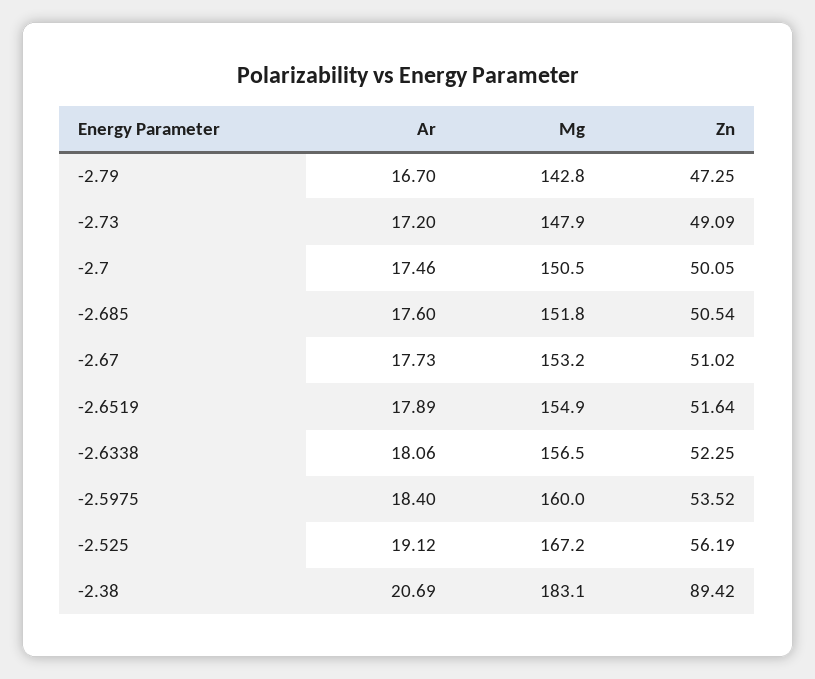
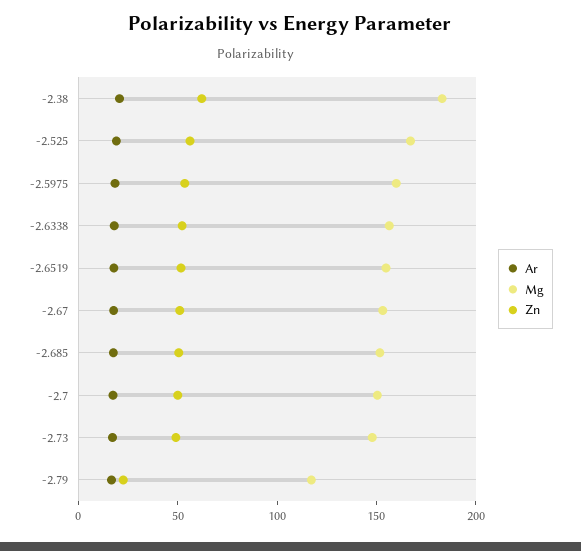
  {
    "Ar": {
      "-2.79": 16.7,
      "-2.73": 17.2,
      "-2.7": 17.46,
      "-2.685": 17.6,
      "-2.67": 17.73,
      "-2.6519": 17.89,
      "-2.6338": 18.06,
      "-2.5975": 18.4,
      "-2.525": 19.12,
      "-2.38": 20.69
    },
    "Mg": {
-     "-2.79": 142.8,
+     "-2.79": 120,
      "-2.73": 147.9,
      "-2.7": 150.5,
      "-2.685": 151.8,
      "-2.67": 153.2,
      "-2.6519": 154.9,
      "-2.6338": 156.5,
      "-2.5975": 160,
      "-2.525": 167.2,
      "-2.38": 183.1
    },
    "Zn": {
-     "-2.79": 47.25,
+     "-2.79": 20,
      "-2.73": 49.09,
      "-2.7": 50.05,
      "-2.685": 50.54,
      "-2.67": 51.02,
      "-2.6519": 51.64,
      "-2.6338": 52.25,
      "-2.5975": 53.52,
      "-2.525": 56.19,
-     "-2.38": 89.42
+     "-2.38": 60
    }
  }

